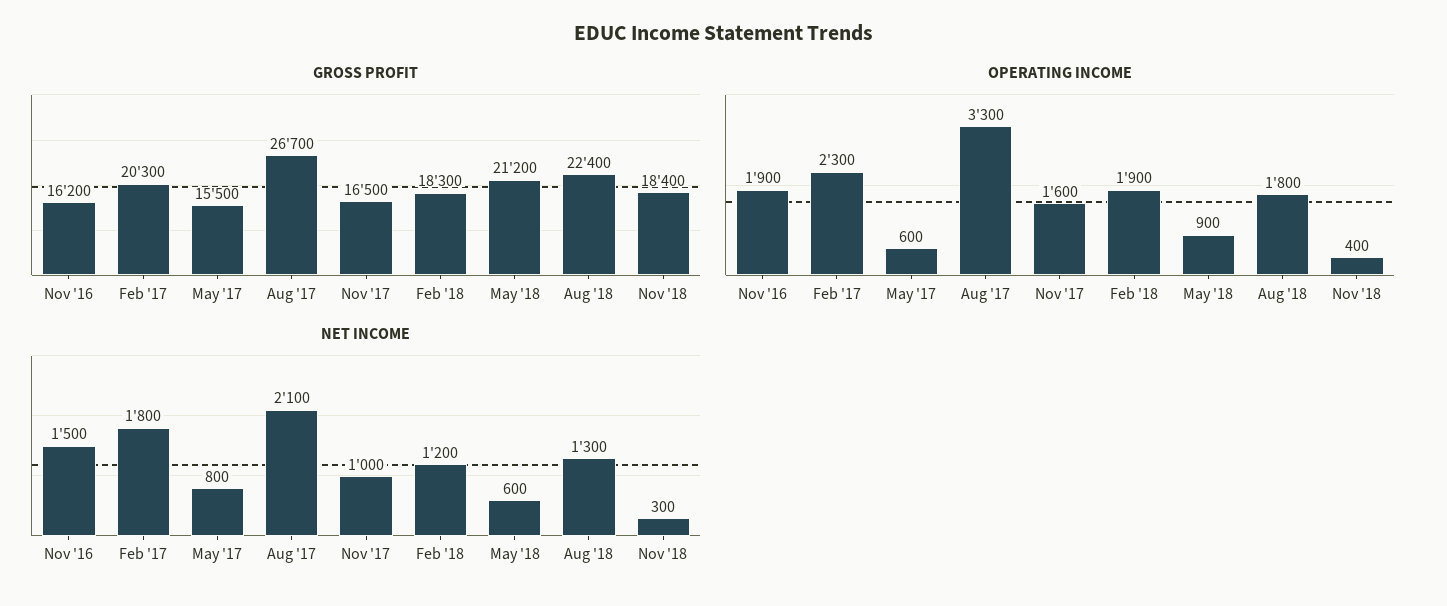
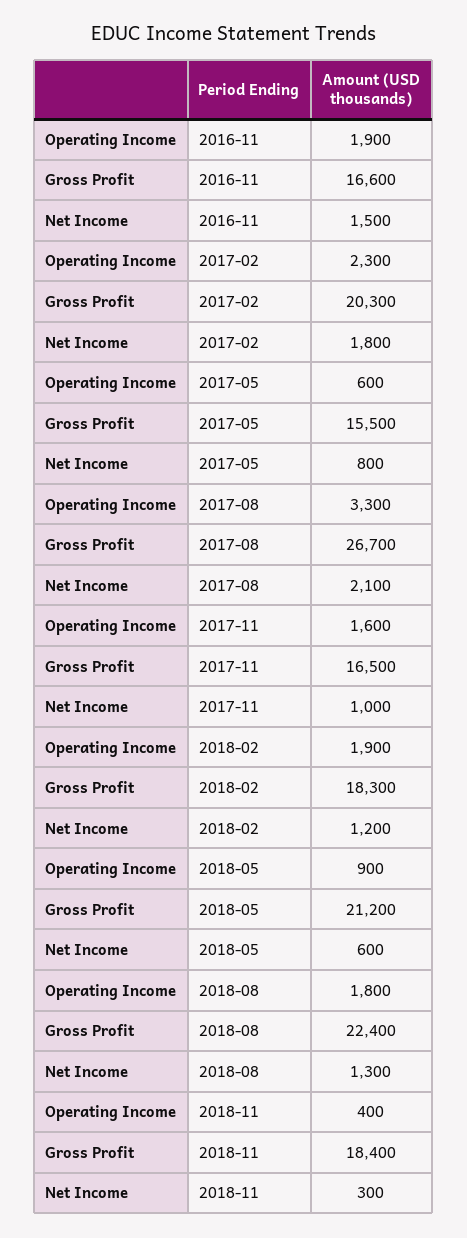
  {
    "GROSS PROFIT": {
-     "Nov '16": 16200,
+     "Nov '16": 16600,
      "Feb '17": 20300,
      "May '17": 15500,
      "Aug '17": 26700,
      "Nov '17": 16500,
      "Feb '18": 18300,
      "May '18": 21200,
      "Aug '18": 22400,
      "Nov '18": 18400
    },
    "OPERATING INCOME": {
      "Nov '16": 1900,
      "Feb '17": 2300,
      "May '17": 600,
      "Aug '17": 3300,
      "Nov '17": 1600,
      "Feb '18": 1900,
      "May '18": 900,
      "Aug '18": 1800,
      "Nov '18": 400
    },
    "NET INCOME": {
      "Nov '16": 1500,
      "Feb '17": 1800,
      "May '17": 800,
      "Aug '17": 2100,
      "Nov '17": 1000,
      "Feb '18": 1200,
      "May '18": 600,
      "Aug '18": 1300,
      "Nov '18": 300
    }
  }

